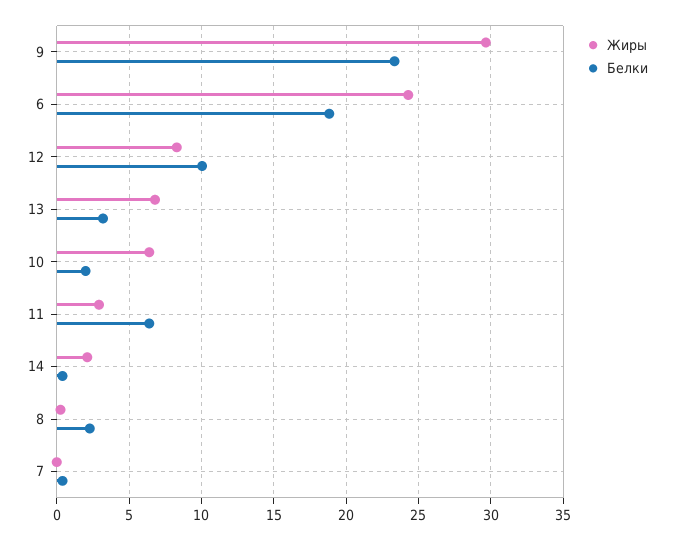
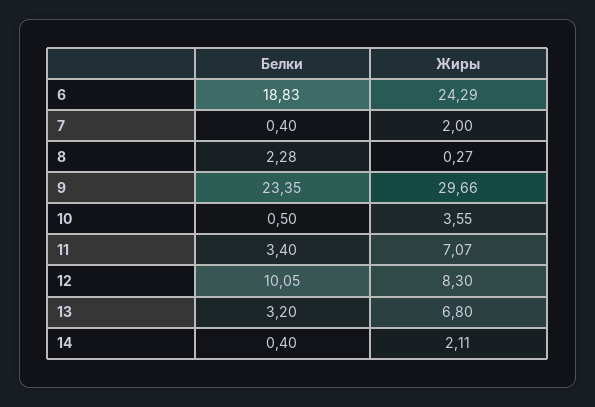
  {
    "Жиры": {
      "9": 29.66,
      "6": 24.29,
      "12": 8.3,
      "13": 6.8,
-     "10": 6.5,
+     "10": 3.55,
-     "11": 3,
+     "11": 7.07,
      "14": 2.11,
      "8": 0.27,
-     "7": 0
+     "7": 2
    },
    "Белки": {
      "9": 23.35,
      "6": 18.83,
      "12": 10.05,
      "13": 3.2,
-     "10": 2,
+     "10": 0.5,
-     "11": 6.5,
+     "11": 3.4,
      "14": 0.4,
      "8": 2.28,
      "7": 0.4
    }
  }

